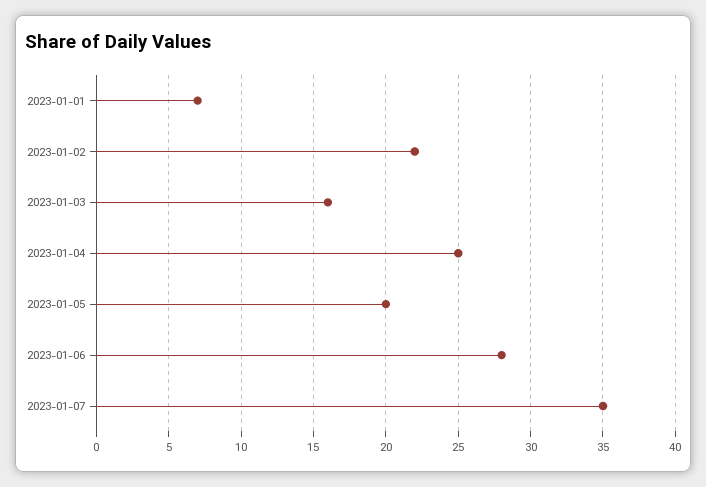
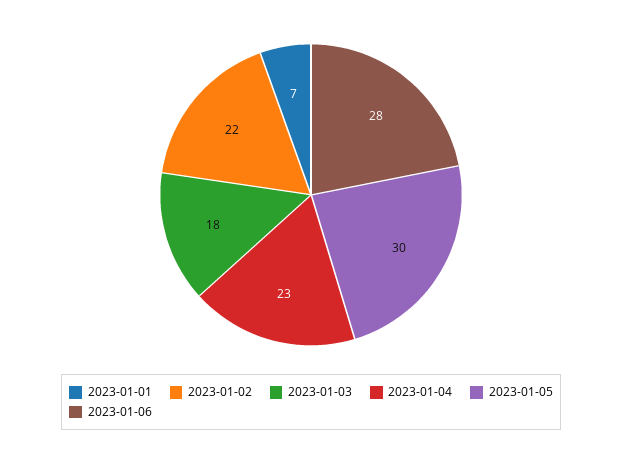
  {
    "2023-01-01": 7,
    "2023-01-02": 22,
-   "2023-01-03": 16,
+   "2023-01-03": 18,
-   "2023-01-04": 25,
+   "2023-01-04": 23,
-   "2023-01-05": 20,
+   "2023-01-05": 30,
-   "2023-01-06": 28,
+   "2023-01-06": 28
-   "2023-01-07": 35
  }

